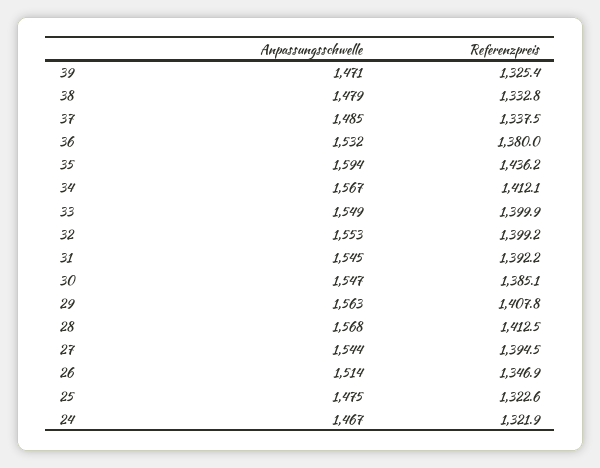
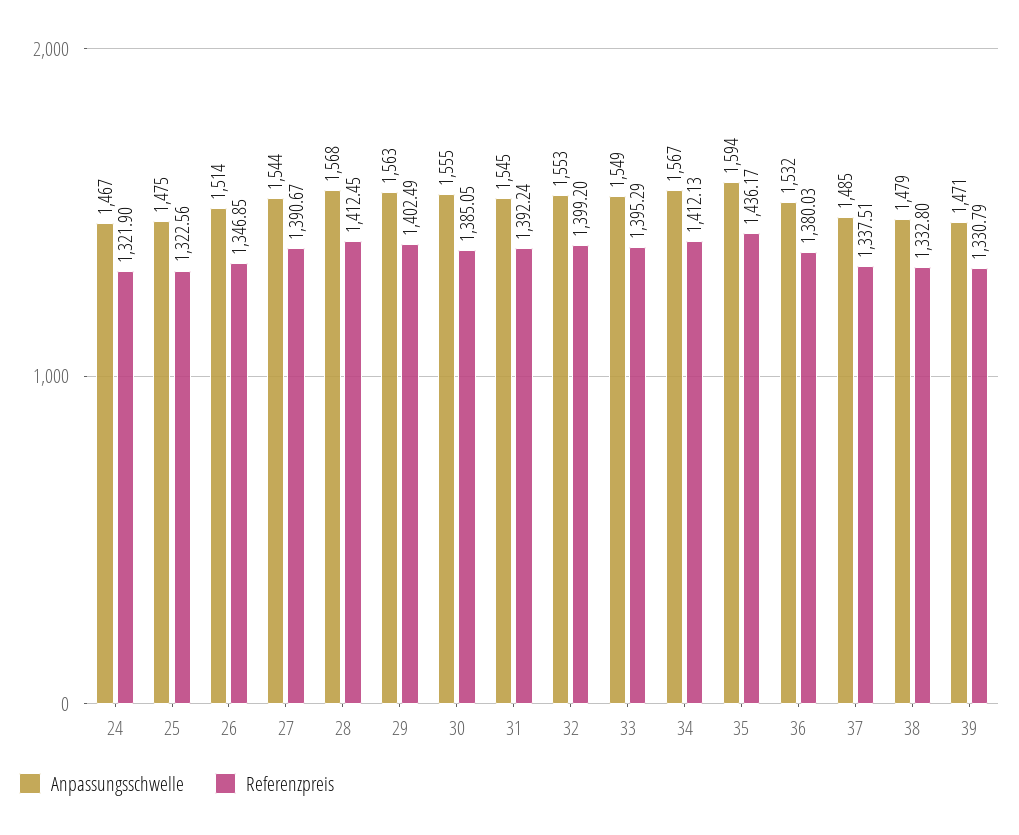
  {
    "Anpassungsschwelle": {
      "39": 1471,
      "38": 1479,
      "37": 1485,
      "36": 1532,
      "35": 1594,
      "34": 1567,
      "33": 1549,
      "32": 1553,
      "31": 1545,
-     "30": 1547,
+     "30": 1555,
      "29": 1563,
      "28": 1568,
      "27": 1544,
      "26": 1514,
      "25": 1475,
      "24": 1467
    },
    "Referenzpreis": {
-     "39": 1325.4,
+     "39": 1330.79,
      "38": 1332.8,
      "37": 1337.51,
      "36": 1380.03,
      "35": 1436.17,
      "34": 1412.13,
-     "33": 1399.9,
+     "33": 1395.29,
      "32": 1399.2,
      "31": 1392.24,
      "30": 1385.05,
-     "29": 1407.8,
+     "29": 1402.49,
      "28": 1412.45,
-     "27": 1394.5,
+     "27": 1390.67,
      "26": 1346.85,
      "25": 1322.56,
      "24": 1321.9
    }
  }

